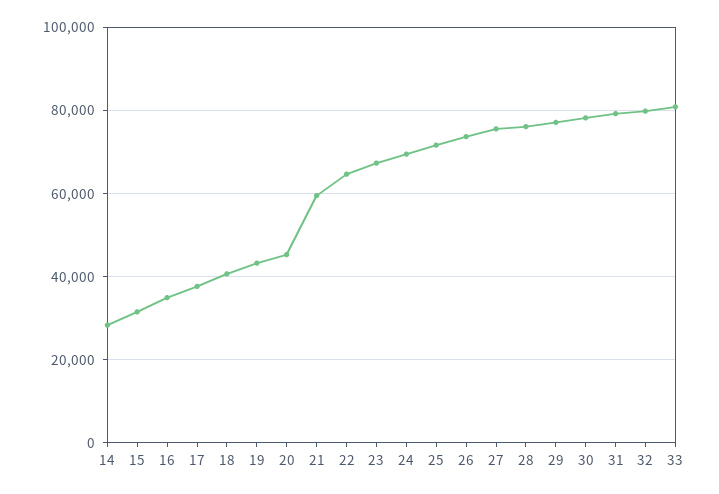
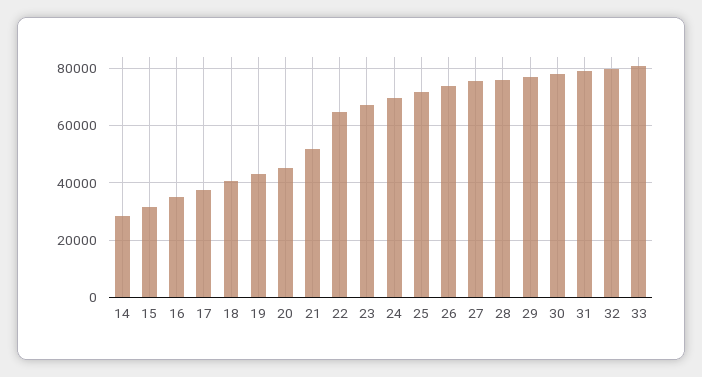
  {
    "14": 28000,
    "15": 32000,
    "16": 34000,
    "17": 38000,
    "18": 40000,
    "19": 44000,
    "20": 46000,
-   "21": 60000,
+   "21": 52500,
    "22": 64000,
    "23": 68000,
    "24": 70000,
    "25": 72000,
    "26": 74000,
    "27": 76000,
    "28": 76000,
    "29": 78000,
    "30": 78000,
    "31": 80000,
    "32": 80000,
    "33": 80000
  }

